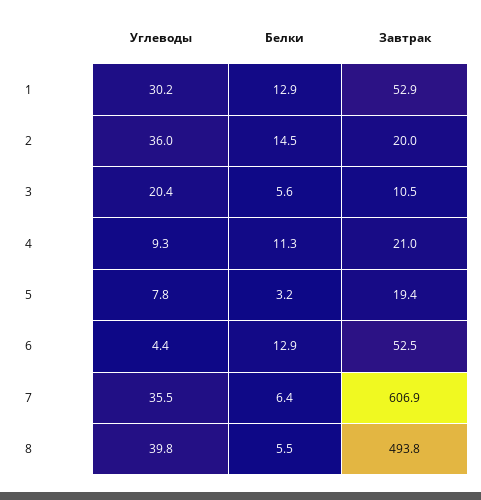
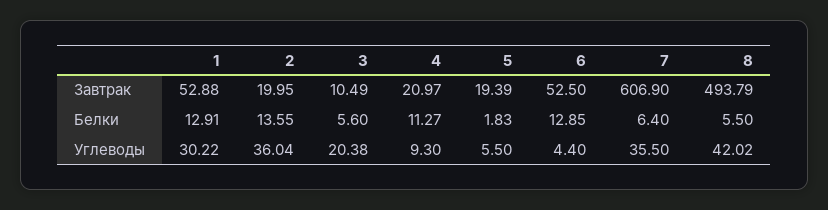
  {
    "Углеводы": {
      "1": 30.22,
      "2": 36.04,
      "3": 20.38,
      "4": 9.3,
-     "5": 7.8,
+     "5": 5.5,
      "6": 4.4,
      "7": 35.5,
-     "8": 39.8
+     "8": 42.02
    },
    "Белки": {
      "1": 12.91,
-     "2": 14.5,
+     "2": 13.55,
      "3": 5.6,
      "4": 11.27,
-     "5": 3.2,
+     "5": 1.83,
      "6": 12.85,
      "7": 6.4,
      "8": 5.5
    },
    "Завтрак": {
      "1": 52.88,
      "2": 19.95,
      "3": 10.49,
      "4": 20.97,
      "5": 19.39,
      "6": 52.5,
      "7": 606.9,
      "8": 493.79
    }
  }

